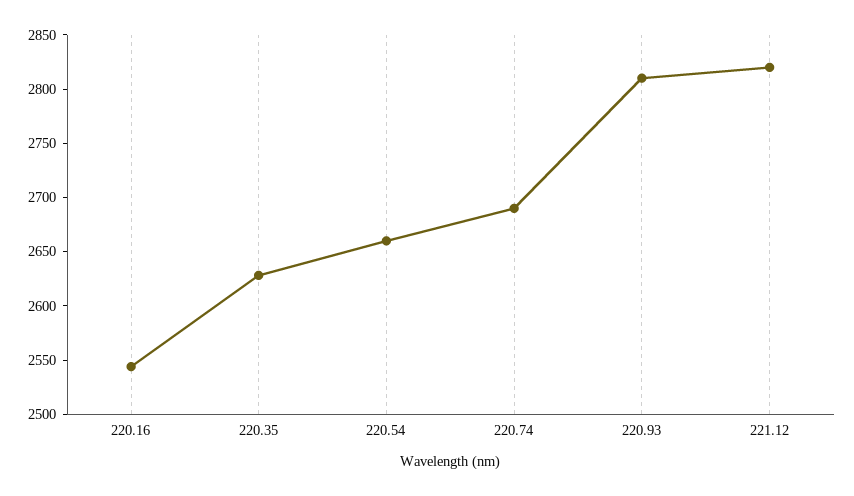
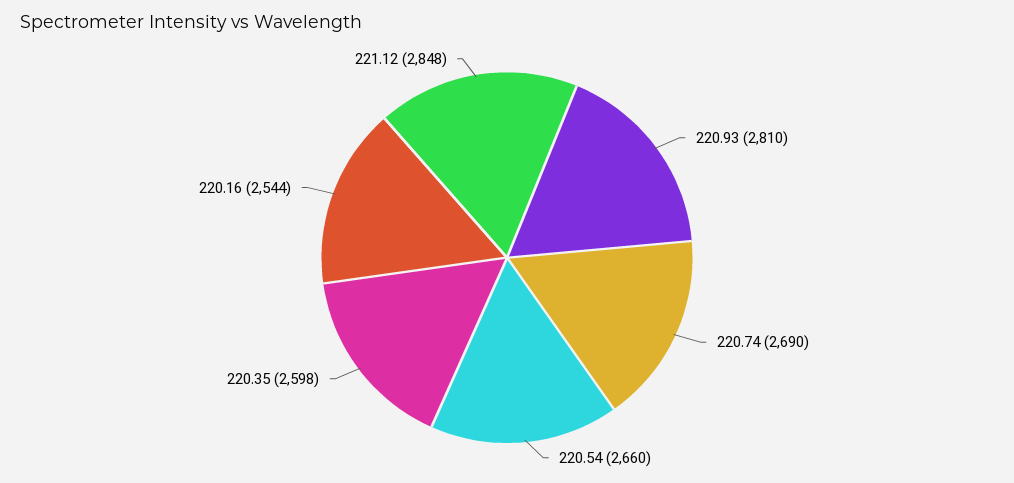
  {
    "220.16": 2544,
-   "220.35": 2630,
+   "220.35": 2598,
    "220.54": 2660,
    "220.74": 2690,
    "220.93": 2810,
-   "221.12": 2820
+   "221.12": 2848
  }

